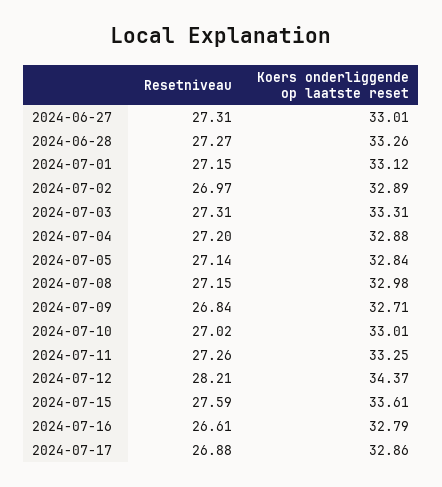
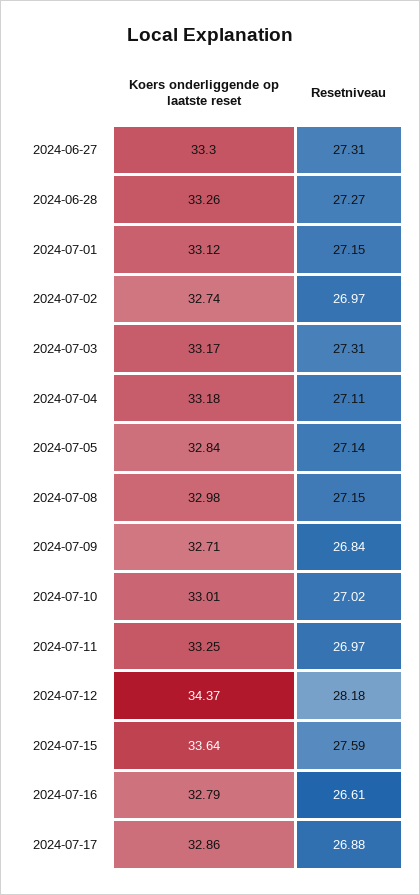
  {
    "Resetniveau": {
      "2024-06-27": 27.31,
      "2024-06-28": 27.27,
      "2024-07-01": 27.15,
      "2024-07-02": 26.97,
      "2024-07-03": 27.31,
-     "2024-07-04": 27.2,
+     "2024-07-04": 27.11,
      "2024-07-05": 27.14,
      "2024-07-08": 27.15,
      "2024-07-09": 26.84,
      "2024-07-10": 27.02,
-     "2024-07-11": 27.26,
+     "2024-07-11": 26.97,
-     "2024-07-12": 28.21,
+     "2024-07-12": 28.18,
      "2024-07-15": 27.59,
      "2024-07-16": 26.61,
      "2024-07-17": 26.88
    },
    "Koers onderliggende op laatste reset": {
-     "2024-06-27": 33.01,
+     "2024-06-27": 33.3,
      "2024-06-28": 33.26,
      "2024-07-01": 33.12,
-     "2024-07-02": 32.89,
+     "2024-07-02": 32.74,
-     "2024-07-03": 33.31,
+     "2024-07-03": 33.17,
-     "2024-07-04": 32.88,
+     "2024-07-04": 33.18,
      "2024-07-05": 32.84,
      "2024-07-08": 32.98,
      "2024-07-09": 32.71,
      "2024-07-10": 33.01,
      "2024-07-11": 33.25,
      "2024-07-12": 34.37,
-     "2024-07-15": 33.61,
+     "2024-07-15": 33.64,
      "2024-07-16": 32.79,
      "2024-07-17": 32.86
    }
  }

